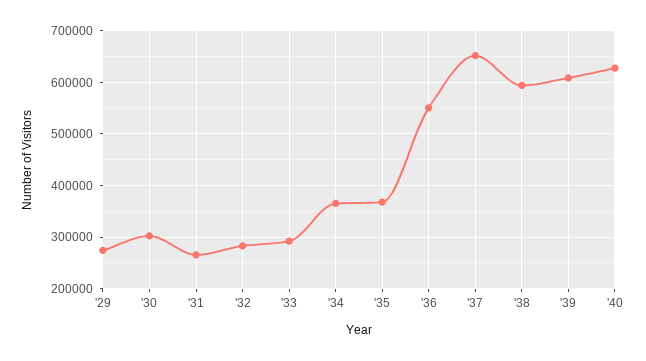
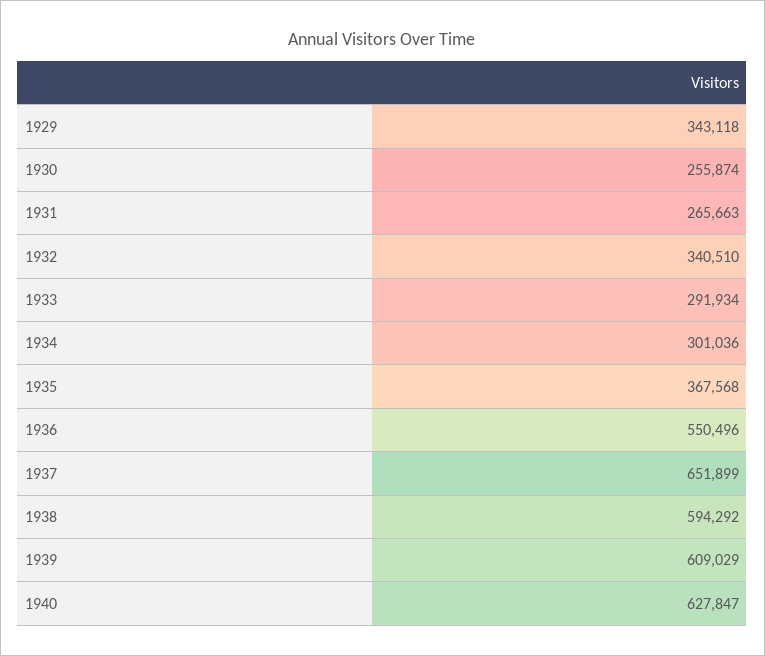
  {
-   "'29": 280000,
+   "'29": 343118,
-   "'30": 300000,
+   "'30": 255874,
    "'31": 265663,
-   "'32": 280000,
+   "'32": 340510,
    "'33": 291934,
-   "'34": 360000,
+   "'34": 301036,
    "'35": 367568,
    "'36": 550496,
    "'37": 651899,
    "'38": 594292,
    "'39": 609029,
    "'40": 627847
  }

